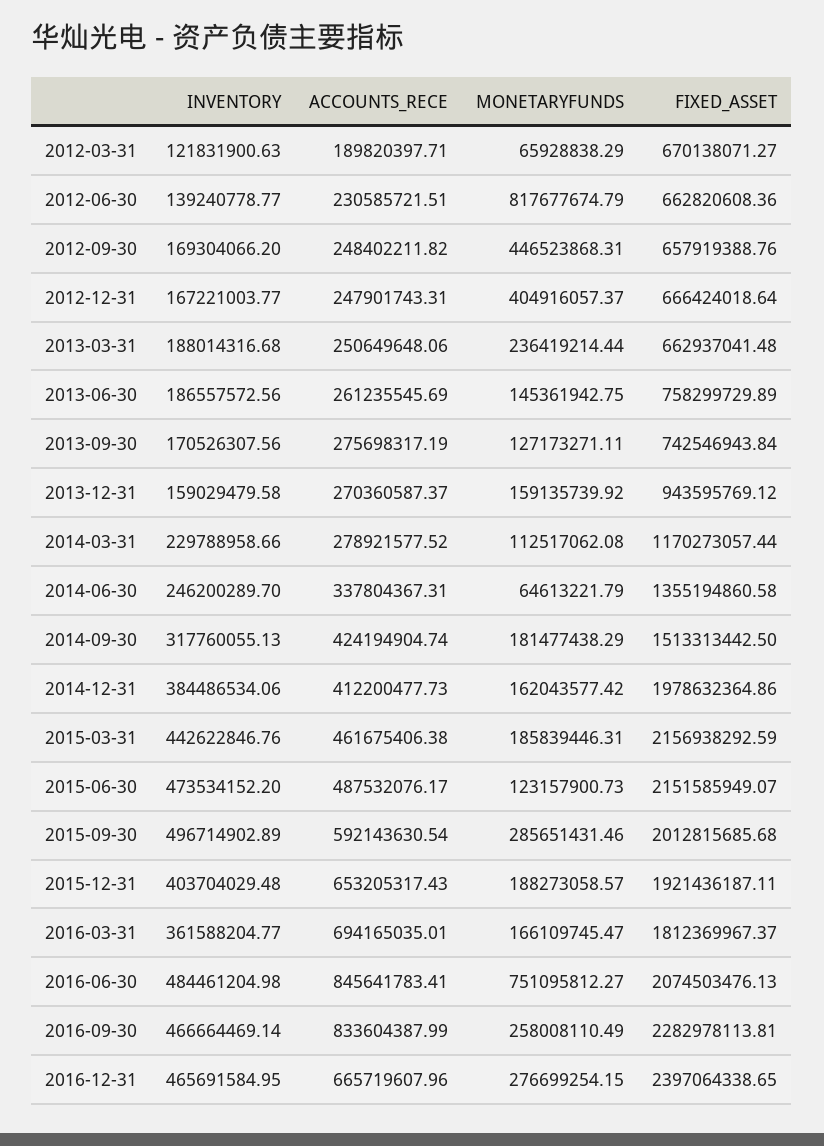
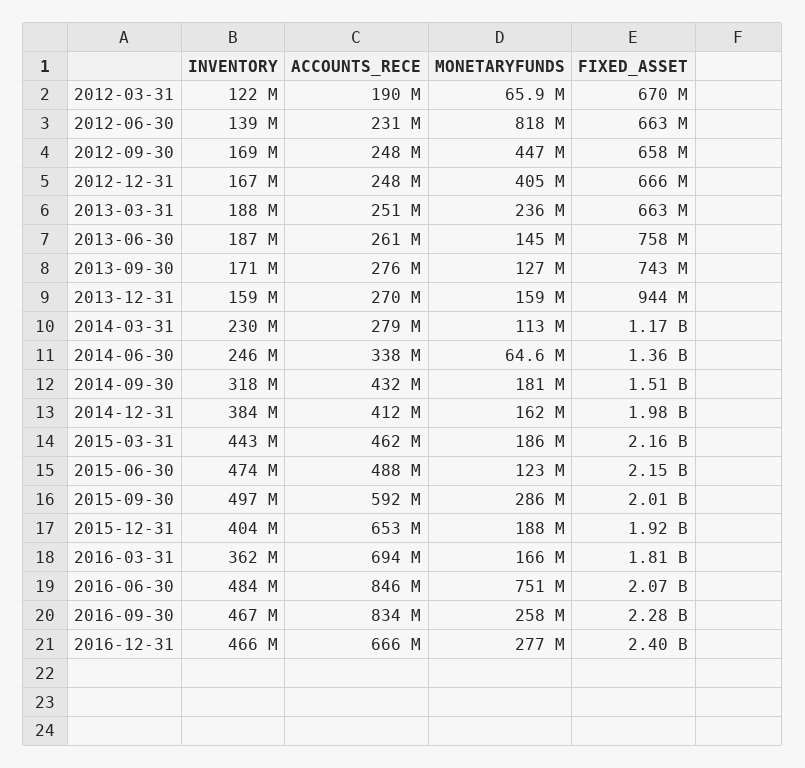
  {
    "INVENTORY": {
      "2012-03-31": 121831900.63,
      "2012-06-30": 139240778.77,
      "2012-09-30": 169304066.2,
      "2012-12-31": 167221003.77,
      "2013-03-31": 188014316.68,
      "2013-06-30": 186557572.56,
      "2013-09-30": 170526307.56,
      "2013-12-31": 159029479.58,
      "2014-03-31": 229788958.66,
      "2014-06-30": 246200289.7,
      "2014-09-30": 317760055.13,
      "2014-12-31": 384486534.06,
      "2015-03-31": 442622846.76,
      "2015-06-30": 473534152.2,
      "2015-09-30": 496714902.89,
      "2015-12-31": 403704029.48,
      "2016-03-31": 361588204.77,
      "2016-06-30": 484461204.98,
      "2016-09-30": 466664469.14,
      "2016-12-31": 465691584.95
    },
    "ACCOUNTS_RECE": {
      "2012-03-31": 189820397.71,
      "2012-06-30": 230585721.51,
      "2012-09-30": 248402211.82,
      "2012-12-31": 247901743.31,
      "2013-03-31": 250649648.06,
      "2013-06-30": 261235545.69,
      "2013-09-30": 275698317.19,
      "2013-12-31": 270360587.37,
      "2014-03-31": 278921577.52,
      "2014-06-30": 337804367.31,
-     "2014-09-30": 424194904.74,
+     "2014-09-30": 432000000,
      "2014-12-31": 412200477.73,
      "2015-03-31": 461675406.38,
      "2015-06-30": 487532076.17,
      "2015-09-30": 592143630.54,
      "2015-12-31": 653205317.43,
      "2016-03-31": 694165035.01,
      "2016-06-30": 845641783.41,
      "2016-09-30": 833604387.99,
      "2016-12-31": 665719607.96
    },
    "MONETARYFUNDS": {
      "2012-03-31": 65928838.29,
      "2012-06-30": 817677674.79,
      "2012-09-30": 446523868.31,
      "2012-12-31": 404916057.37,
      "2013-03-31": 236419214.44,
      "2013-06-30": 145361942.75,
      "2013-09-30": 127173271.11,
      "2013-12-31": 159135739.92,
      "2014-03-31": 112517062.08,
      "2014-06-30": 64613221.79,
      "2014-09-30": 181477438.29,
      "2014-12-31": 162043577.42,
      "2015-03-31": 185839446.31,
      "2015-06-30": 123157900.73,
      "2015-09-30": 285651431.46,
      "2015-12-31": 188273058.57,
      "2016-03-31": 166109745.47,
      "2016-06-30": 751095812.27,
      "2016-09-30": 258008110.49,
      "2016-12-31": 276699254.15
    },
    "FIXED_ASSET": {
      "2012-03-31": 670138071.27,
      "2012-06-30": 662820608.36,
      "2012-09-30": 657919388.76,
      "2012-12-31": 666424018.64,
      "2013-03-31": 662937041.48,
      "2013-06-30": 758299729.89,
      "2013-09-30": 742546943.84,
      "2013-12-31": 943595769.12,
      "2014-03-31": 1170273057.44,
      "2014-06-30": 1355194860.58,
      "2014-09-30": 1513313442.5,
      "2014-12-31": 1978632364.86,
      "2015-03-31": 2156938292.59,
      "2015-06-30": 2151585949.07,
      "2015-09-30": 2012815685.68,
      "2015-12-31": 1921436187.11,
      "2016-03-31": 1812369967.37,
      "2016-06-30": 2074503476.13,
      "2016-09-30": 2282978113.81,
      "2016-12-31": 2397064338.65
    }
  }

